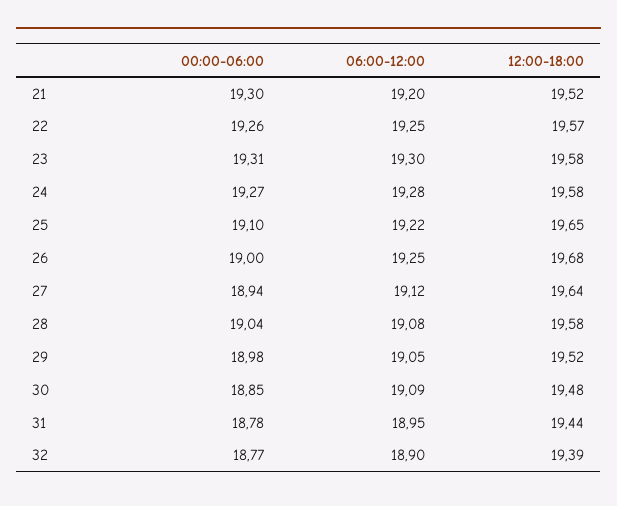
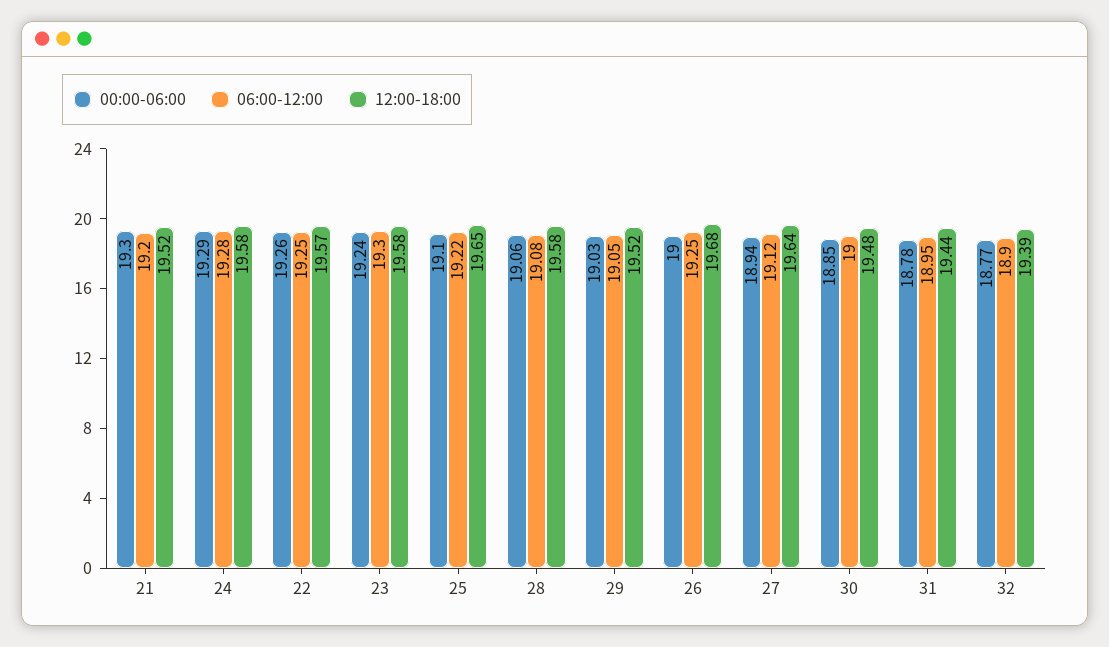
  {
    "00:00-06:00": {
      "21": 19.3,
      "22": 19.26,
-     "23": 19.31,
+     "23": 19.24,
-     "24": 19.27,
+     "24": 19.29,
      "25": 19.1,
      "26": 19,
      "27": 18.94,
-     "28": 19.04,
+     "28": 19.06,
-     "29": 18.98,
+     "29": 19.03,
      "30": 18.85,
      "31": 18.78,
      "32": 18.77
    },
    "06:00-12:00": {
      "21": 19.2,
      "22": 19.25,
      "23": 19.3,
      "24": 19.28,
      "25": 19.22,
      "26": 19.25,
      "27": 19.12,
      "28": 19.08,
      "29": 19.05,
-     "30": 19.09,
+     "30": 19,
      "31": 18.95,
      "32": 18.9
    },
    "12:00-18:00": {
      "21": 19.52,
      "22": 19.57,
      "23": 19.58,
      "24": 19.58,
      "25": 19.65,
      "26": 19.68,
      "27": 19.64,
      "28": 19.58,
      "29": 19.52,
      "30": 19.48,
      "31": 19.44,
      "32": 19.39
    }
  }

